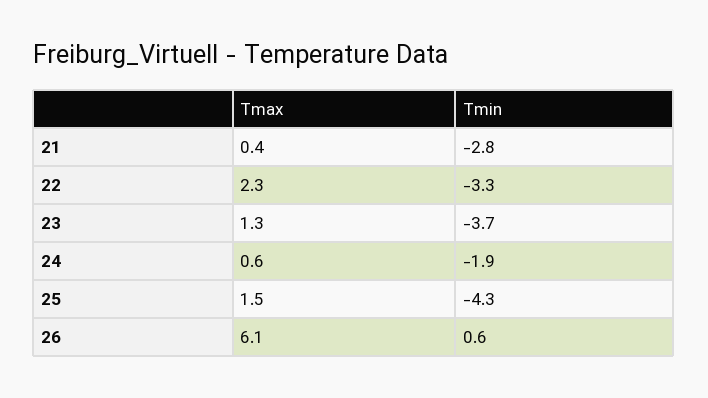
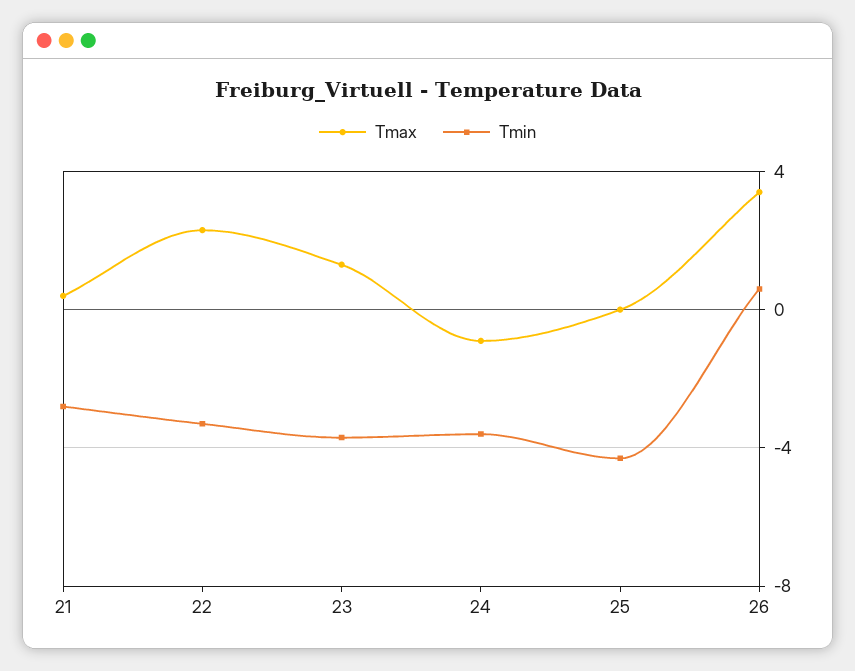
  {
    "Tmax": {
      "21": 0.4,
      "22": 2.3,
      "23": 1.3,
-     "24": 0.6,
+     "24": -1,
-     "25": 1.5,
+     "25": 0,
-     "26": 6.1
+     "26": 3.5
    },
    "Tmin": {
      "21": -2.8,
      "22": -3.3,
      "23": -3.7,
-     "24": -1.9,
+     "24": -3.5,
      "25": -4.3,
      "26": 0.6
    }
  }

